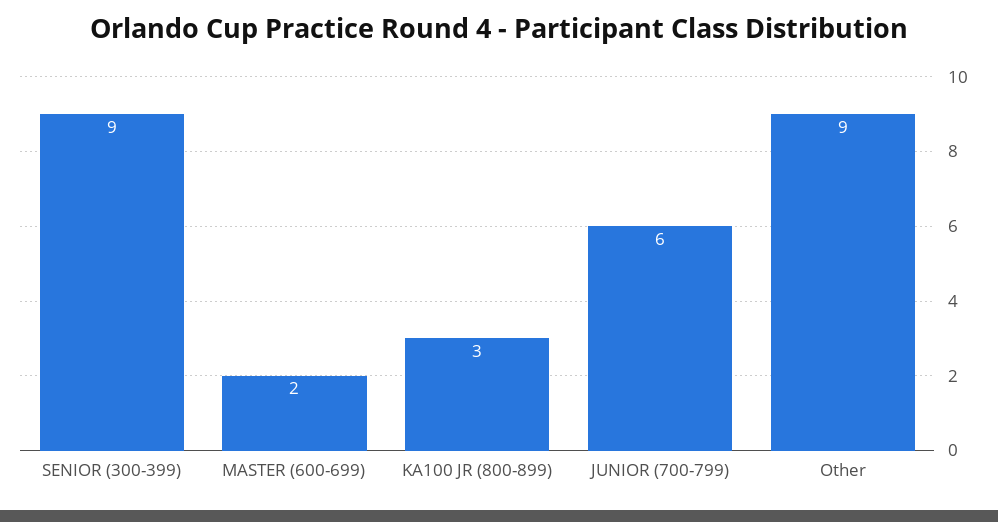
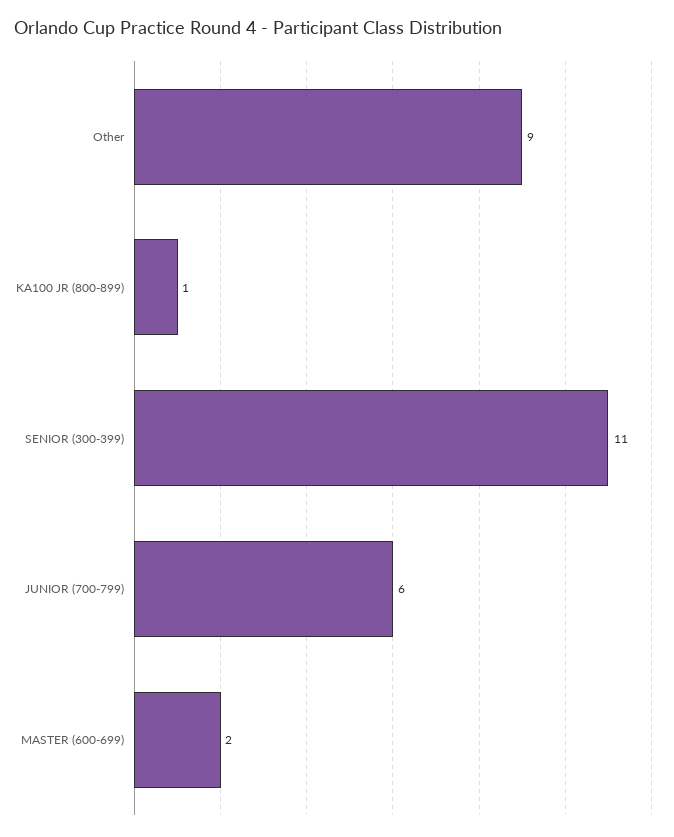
  {
-   "SENIOR (300-399)": 9,
+   "SENIOR (300-399)": 11,
    "MASTER (600-699)": 2,
-   "KA100 JR (800-899)": 3,
+   "KA100 JR (800-899)": 1,
    "JUNIOR (700-799)": 6,
    "Other": 9
  }

